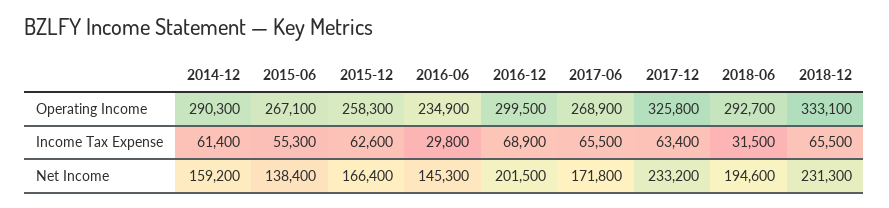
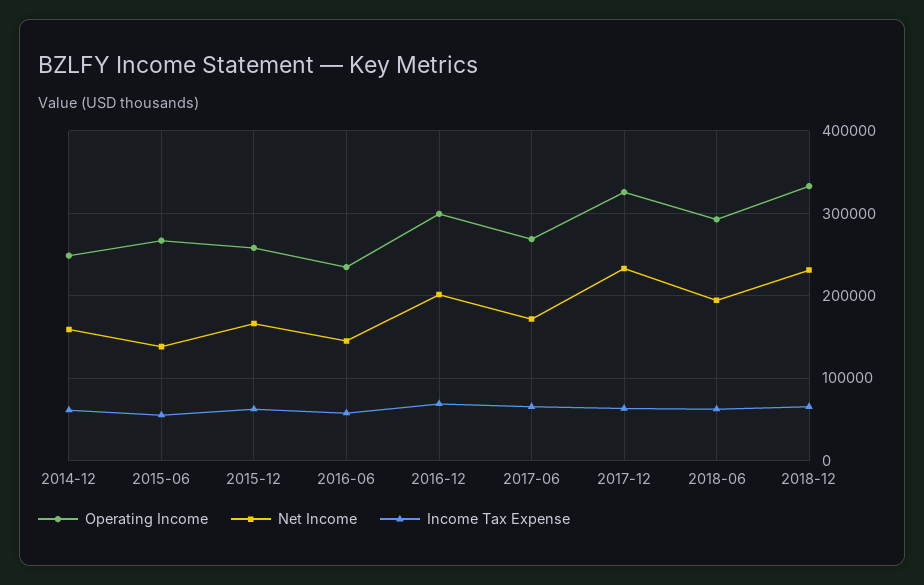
  {
    "Operating Income": {
-     "2014-12": 290300,
+     "2014-12": 250000,
      "2015-06": 267100,
      "2015-12": 258300,
      "2016-06": 234900,
      "2016-12": 299500,
      "2017-06": 268900,
      "2017-12": 325800,
      "2018-06": 292700,
      "2018-12": 333100
    },
    "Income Tax Expense": {
      "2014-12": 61400,
      "2015-06": 55300,
      "2015-12": 62600,
-     "2016-06": 29800,
+     "2016-06": 60000,
      "2016-12": 68900,
      "2017-06": 65500,
      "2017-12": 63400,
-     "2018-06": 31500,
+     "2018-06": 60000,
      "2018-12": 65500
    },
    "Net Income": {
      "2014-12": 159200,
      "2015-06": 138400,
      "2015-12": 166400,
      "2016-06": 145300,
      "2016-12": 201500,
      "2017-06": 171800,
      "2017-12": 233200,
      "2018-06": 194600,
      "2018-12": 231300
    }
  }

